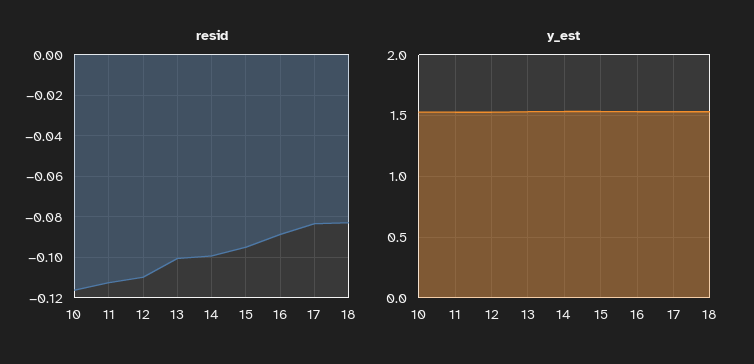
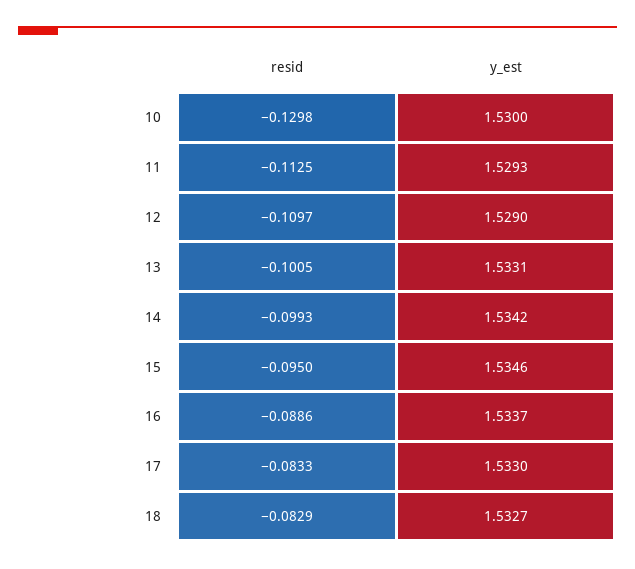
  {
    "resid": {
-     "10": -0.115,
+     "10": -0.1298,
      "11": -0.1125,
      "12": -0.1097,
      "13": -0.1005,
      "14": -0.0993,
      "15": -0.095,
      "16": -0.0886,
      "17": -0.0833,
      "18": -0.0829
    },
    "y_est": {
      "10": 1.53,
      "11": 1.5293,
      "12": 1.529,
      "13": 1.5331,
      "14": 1.5342,
      "15": 1.5346,
      "16": 1.5337,
      "17": 1.533,
      "18": 1.5327
    }
  }

